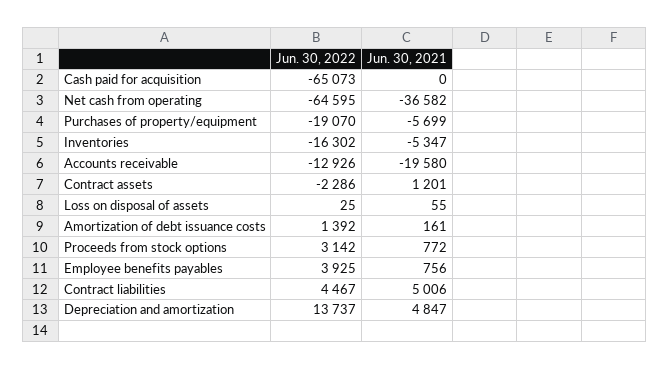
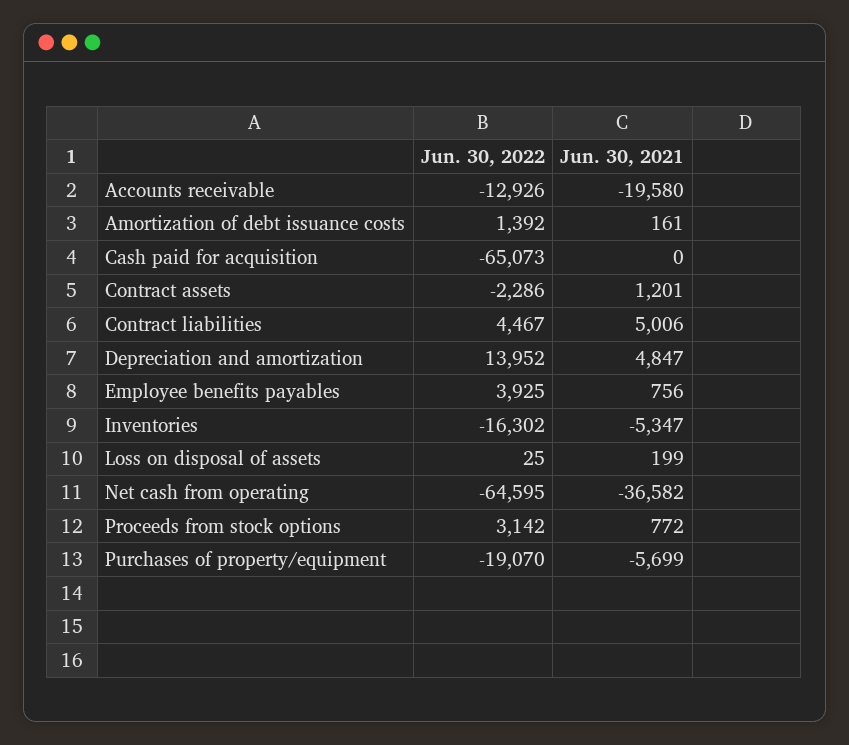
  {
    "Jun. 30, 2022": {
      "Cash paid for acquisition": -65073,
      "Net cash from operating": -64595,
      "Purchases of property/equipment": -19070,
      "Inventories": -16302,
      "Accounts receivable": -12926,
      "Contract assets": -2286,
      "Loss on disposal of assets": 25,
      "Amortization of debt issuance costs": 1392,
      "Proceeds from stock options": 3142,
      "Employee benefits payables": 3925,
      "Contract liabilities": 4467,
-     "Depreciation and amortization": 13737
+     "Depreciation and amortization": 13952
    },
    "Jun. 30, 2021": {
      "Cash paid for acquisition": 0,
      "Net cash from operating": -36582,
      "Purchases of property/equipment": -5699,
      "Inventories": -5347,
      "Accounts receivable": -19580,
      "Contract assets": 1201,
-     "Loss on disposal of assets": 55,
+     "Loss on disposal of assets": 199,
      "Amortization of debt issuance costs": 161,
      "Proceeds from stock options": 772,
      "Employee benefits payables": 756,
      "Contract liabilities": 5006,
      "Depreciation and amortization": 4847
    }
  }

